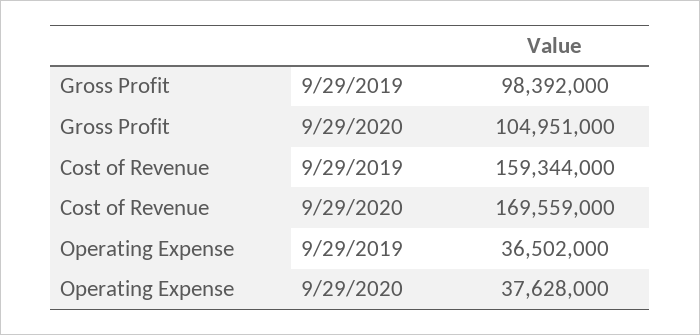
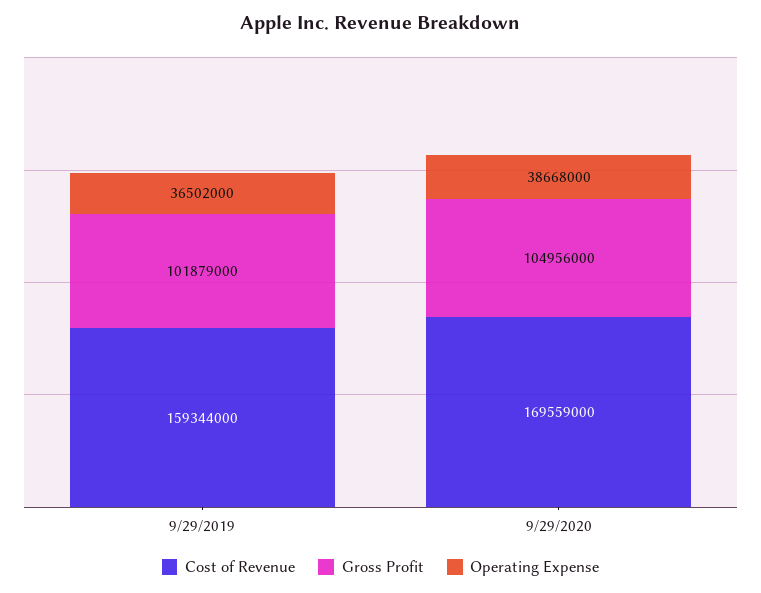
  {
    "Gross Profit": {
-     "9/29/2019": 98392000,
+     "9/29/2019": 101879000,
-     "9/29/2020": 104951000
+     "9/29/2020": 104956000
    },
    "Cost of Revenue": {
      "9/29/2019": 159344000,
      "9/29/2020": 169559000
    },
    "Operating Expense": {
      "9/29/2019": 36502000,
-     "9/29/2020": 37628000
+     "9/29/2020": 38668000
    }
  }

